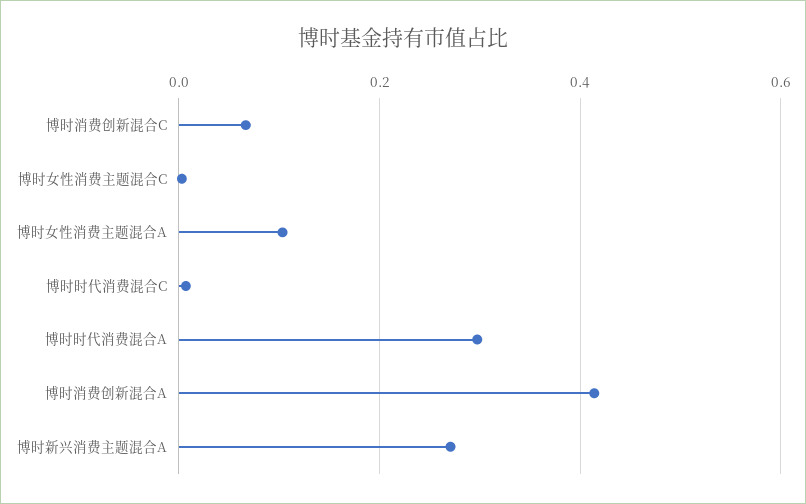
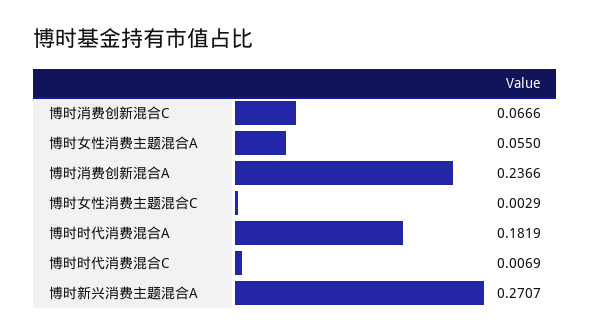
  {
    "博时消费创新混合C": 0.0666,
    "博时女性消费主题混合C": 0.0029,
-   "博时女性消费主题混合A": 0.1,
+   "博时女性消费主题混合A": 0.055,
    "博时时代消费混合C": 0.0069,
-   "博时时代消费混合A": 0.3,
+   "博时时代消费混合A": 0.1819,
-   "博时消费创新混合A": 0.42,
+   "博时消费创新混合A": 0.2366,
    "博时新兴消费主题混合A": 0.2707
  }

